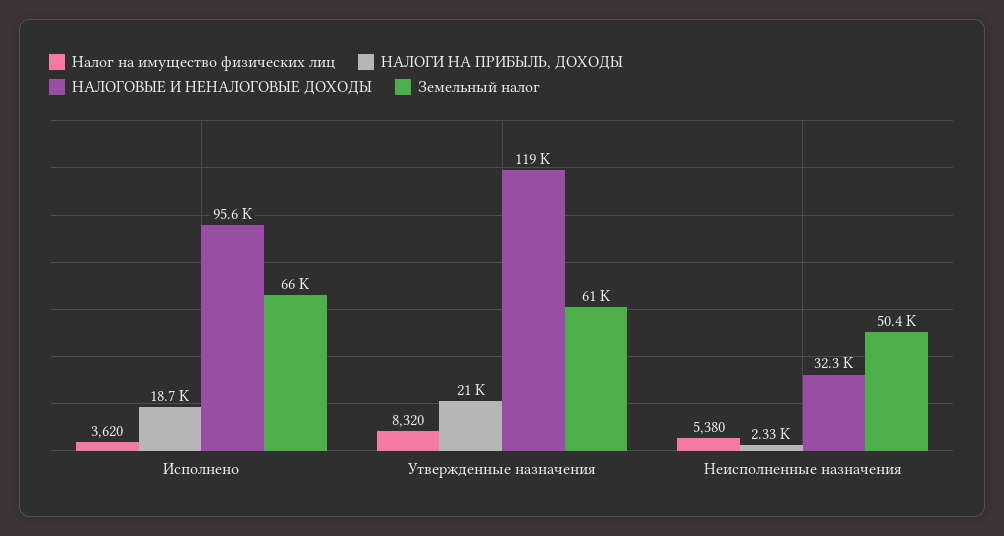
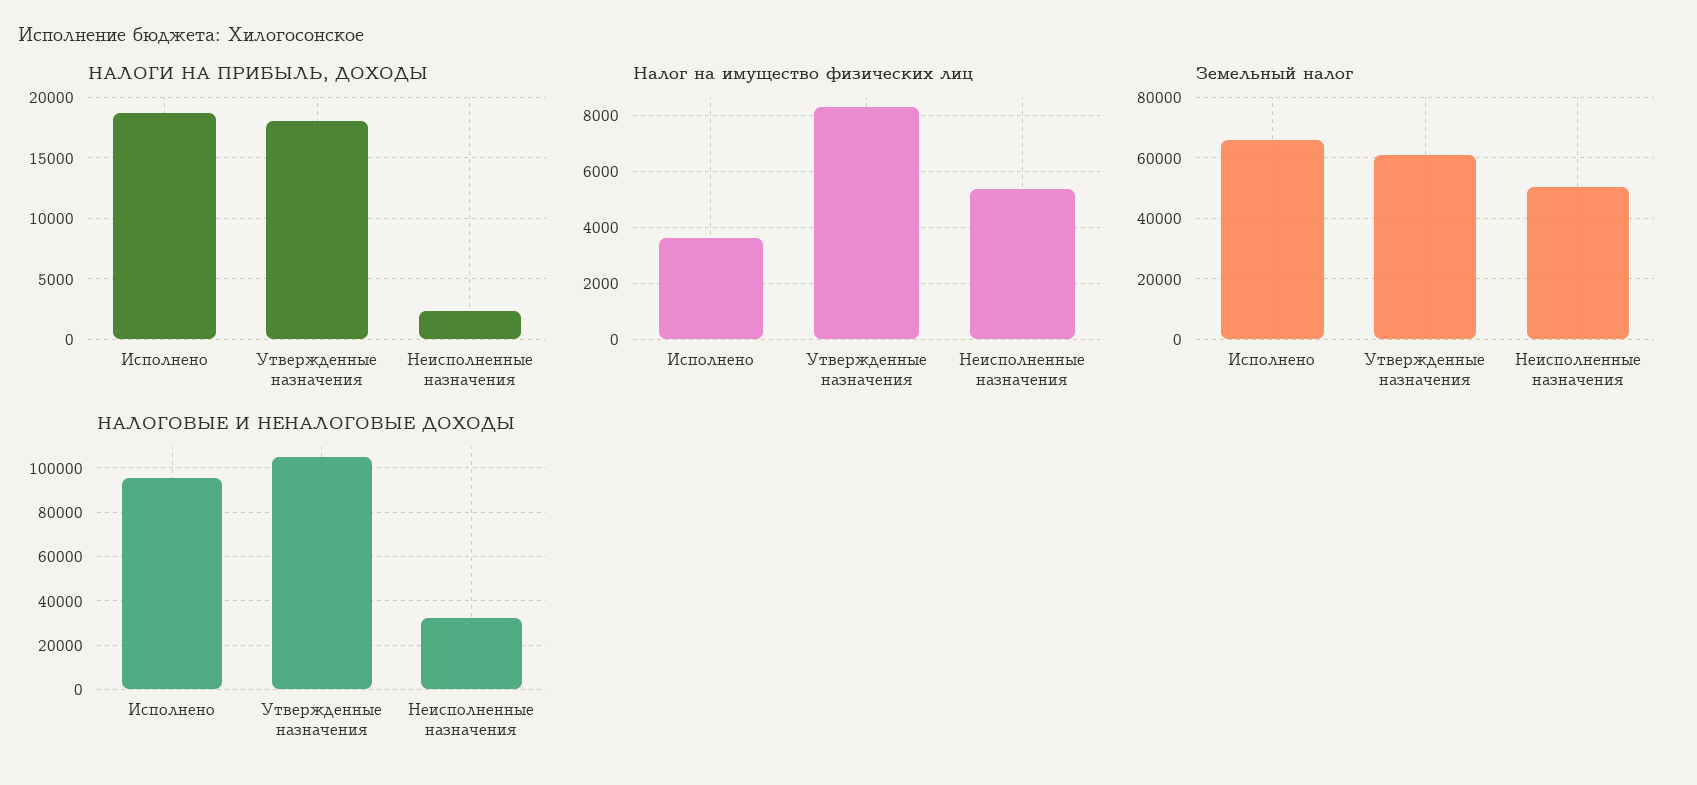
  {
    "Налог на имущество физических лиц": {
      "Исполнено": 3620,
      "Утвержденные назначения": 8320,
      "Неисполненные назначения": 5380
    },
    "НАЛОГИ НА ПРИБЫЛЬ, ДОХОДЫ": {
      "Исполнено": 18700,
-     "Утвержденные назначения": 21000,
+     "Утвержденные назначения": 18000,
      "Неисполненные назначения": 2330
    },
    "НАЛОГОВЫЕ И НЕНАЛОГОВЫЕ ДОХОДЫ": {
      "Исполнено": 95600,
-     "Утвержденные назначения": 119000,
+     "Утвержденные назначения": 105000,
      "Неисполненные назначения": 32300
    },
    "Земельный налог": {
      "Исполнено": 66000,
      "Утвержденные назначения": 61000,
      "Неисполненные назначения": 50400
    }
  }

